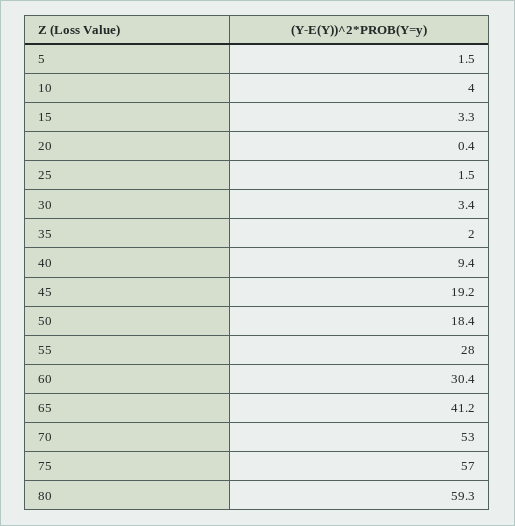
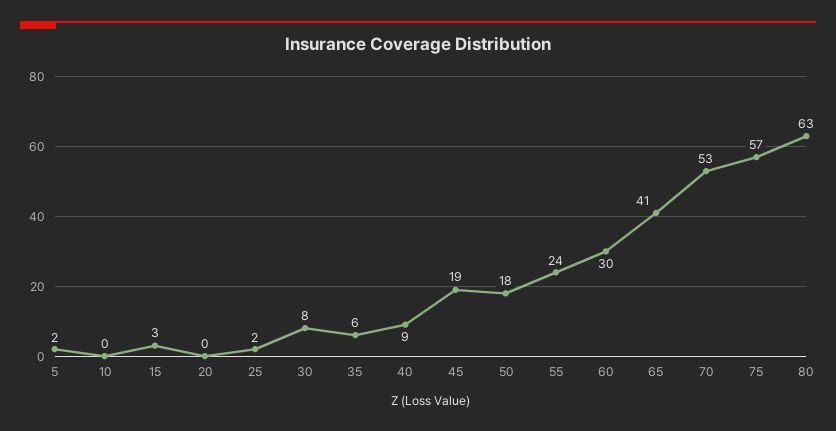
  {
    "5": 1.5,
-   "10": 4,
+   "10": 0,
    "15": 3.3,
    "20": 0.4,
    "25": 1.5,
-   "30": 3.4,
+   "30": 8,
-   "35": 2,
+   "35": 6,
    "40": 9.4,
    "45": 19.2,
    "50": 18.4,
-   "55": 28,
+   "55": 24,
    "60": 30.4,
    "65": 41.2,
    "70": 53,
    "75": 57,
-   "80": 59.3
+   "80": 63
  }

